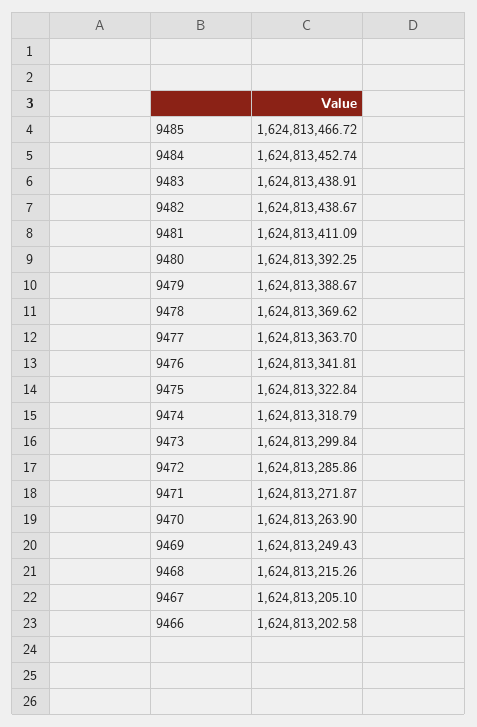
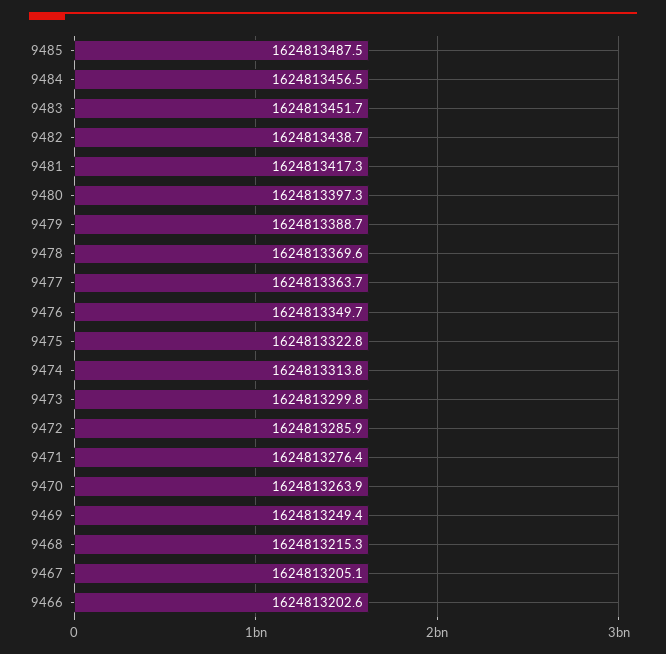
  {
-   "9485": 1624813466.72,
+   "9485": 1624813487.5,
-   "9484": 1624813452.74,
+   "9484": 1624813456.5,
-   "9483": 1624813438.91,
+   "9483": 1624813451.7,
    "9482": 1624813438.67,
-   "9481": 1624813411.09,
+   "9481": 1624813417.3,
-   "9480": 1624813392.25,
+   "9480": 1624813397.3,
    "9479": 1624813388.67,
    "9478": 1624813369.62,
    "9477": 1624813363.7,
-   "9476": 1624813341.81,
+   "9476": 1624813349.7,
    "9475": 1624813322.84,
-   "9474": 1624813318.79,
+   "9474": 1624813313.8,
    "9473": 1624813299.84,
    "9472": 1624813285.86,
-   "9471": 1624813271.87,
+   "9471": 1624813276.4,
    "9470": 1624813263.9,
    "9469": 1624813249.43,
    "9468": 1624813215.26,
    "9467": 1624813205.1,
    "9466": 1624813202.58
  }

